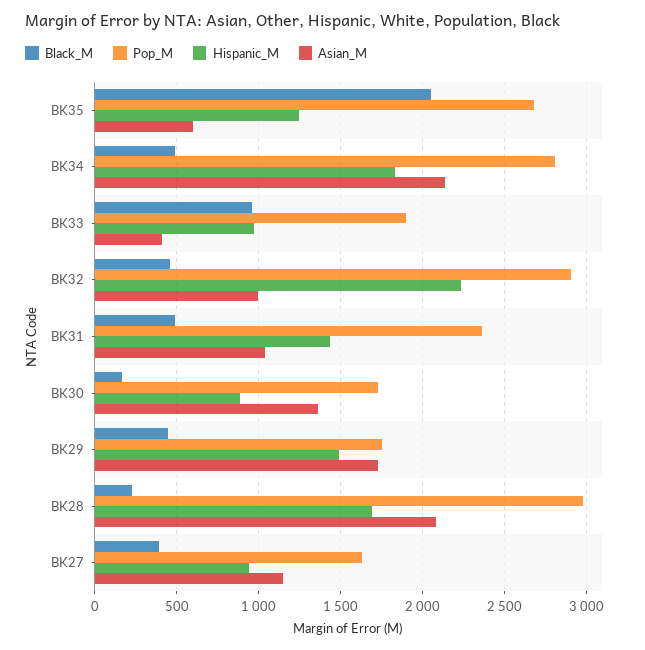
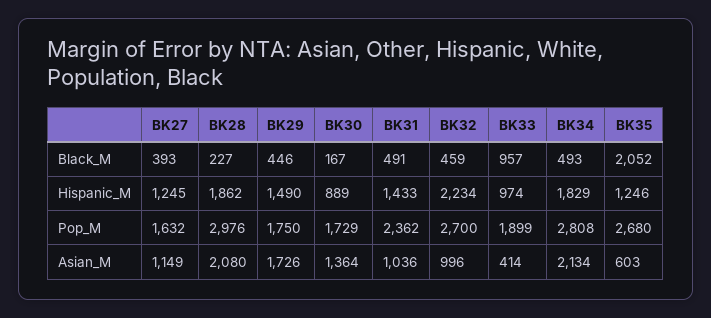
  {
    "Black_M": {
      "BK35": 2052,
      "BK34": 493,
      "BK33": 957,
      "BK32": 459,
      "BK31": 491,
      "BK30": 167,
      "BK29": 446,
      "BK28": 227,
      "BK27": 393
    },
    "Pop_M": {
      "BK35": 2680,
      "BK34": 2808,
      "BK33": 1899,
-     "BK32": 2900,
+     "BK32": 2700,
      "BK31": 2362,
      "BK30": 1729,
      "BK29": 1750,
      "BK28": 2976,
      "BK27": 1632
    },
    "Hispanic_M": {
      "BK35": 1246,
      "BK34": 1829,
      "BK33": 974,
      "BK32": 2234,
      "BK31": 1433,
      "BK30": 889,
      "BK29": 1490,
-     "BK28": 1700,
+     "BK28": 1862,
-     "BK27": 950
+     "BK27": 1245
    },
    "Asian_M": {
      "BK35": 603,
      "BK34": 2134,
      "BK33": 414,
      "BK32": 996,
      "BK31": 1036,
      "BK30": 1364,
      "BK29": 1726,
      "BK28": 2080,
      "BK27": 1149
    }
  }

